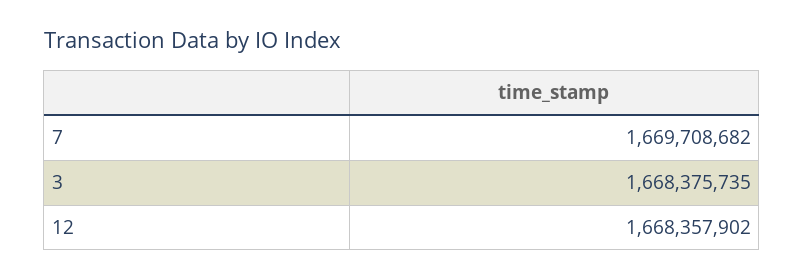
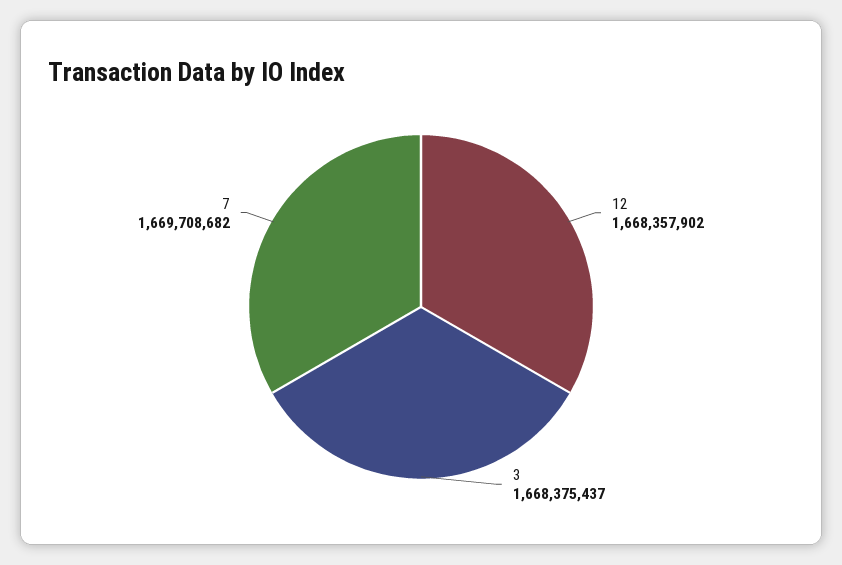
  {
    "7": 1669708682,
-   "3": 1668375735,
+   "3": 1668375437,
    "12": 1668357902
  }

